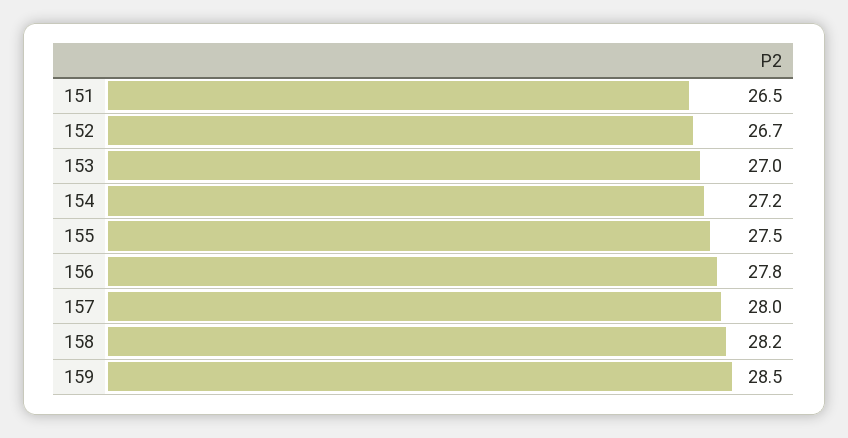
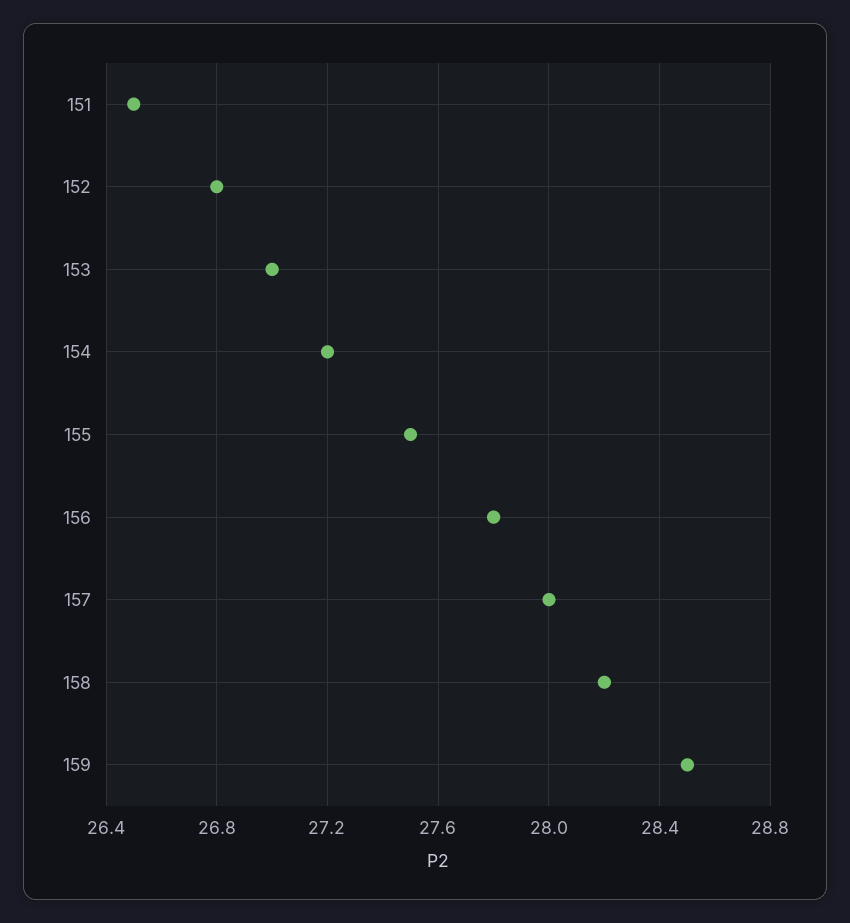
  {
    "151": 26.5,
-   "152": 26.7,
+   "152": 26.8,
    "153": 27,
    "154": 27.2,
    "155": 27.5,
    "156": 27.8,
    "157": 28,
    "158": 28.2,
    "159": 28.5
  }

